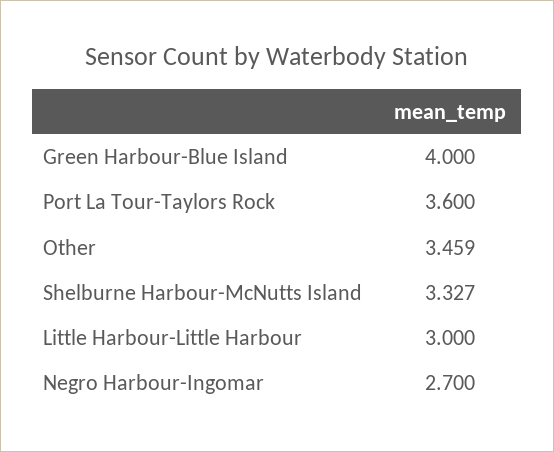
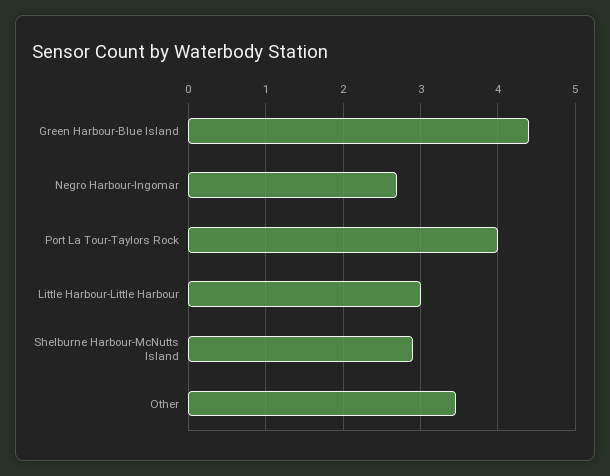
  {
-   "Green Harbour-Blue Island": 4,
+   "Green Harbour-Blue Island": 4.4,
-   "Port La Tour-Taylors Rock": 3.6,
+   "Port La Tour-Taylors Rock": 4,
    "Other": 3.459,
-   "Shelburne Harbour-McNutts Island": 3.327,
+   "Shelburne Harbour-McNutts Island": 2.9,
    "Little Harbour-Little Harbour": 3,
    "Negro Harbour-Ingomar": 2.7
  }

